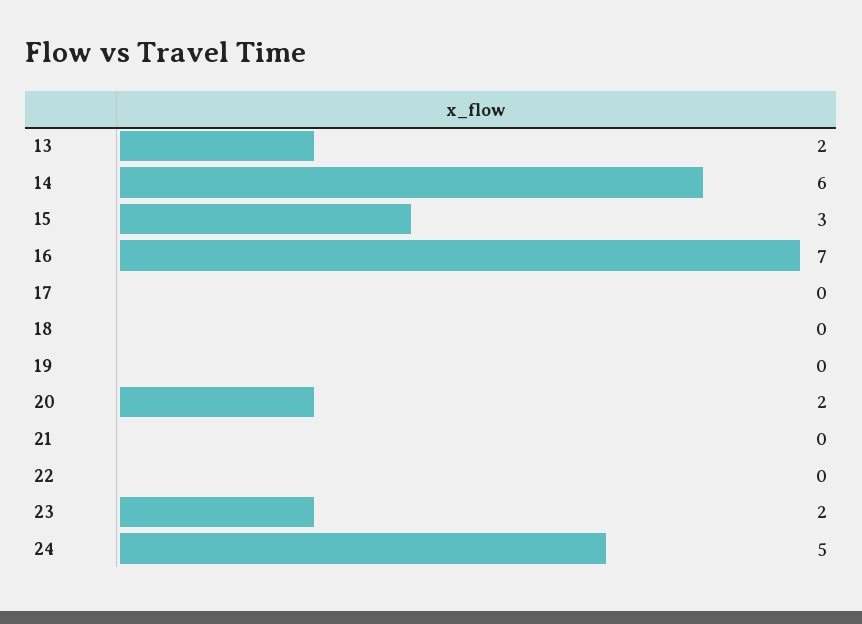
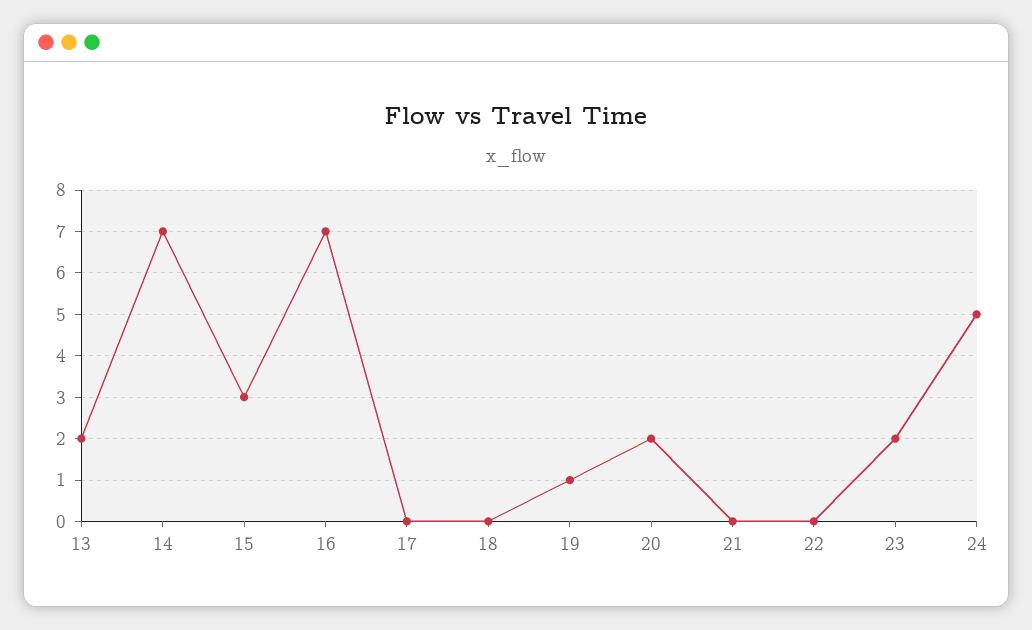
  {
    "13": 2,
-   "14": 6,
+   "14": 7,
    "15": 3,
    "16": 7,
    "17": 0,
    "18": 0,
-   "19": 0,
+   "19": 1,
    "20": 2,
    "21": 0,
    "22": 0,
    "23": 2,
    "24": 5
  }

